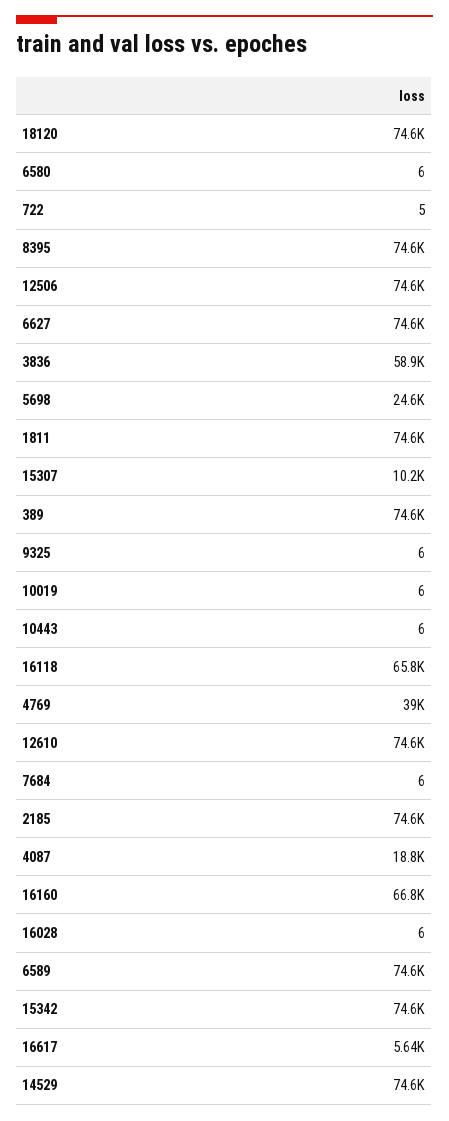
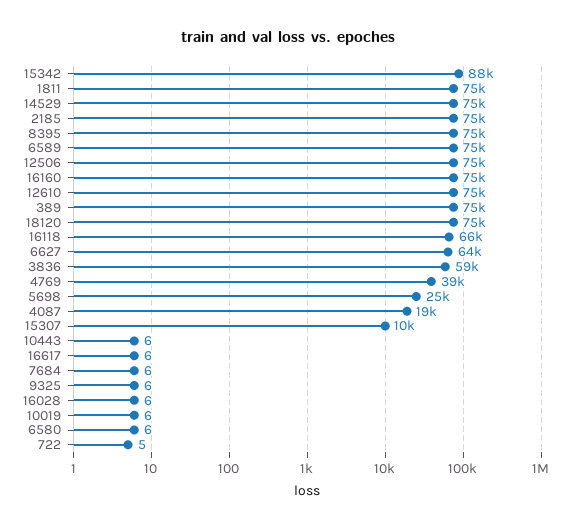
  {
    "18120": 74600,
    "6580": 6,
    "722": 5,
    "8395": 74600,
    "12506": 74600,
-   "6627": 74600,
+   "6627": 64000,
    "3836": 58900,
    "5698": 24600,
    "1811": 74600,
    "15307": 10200,
    "389": 74600,
    "9325": 6,
    "10019": 6,
    "10443": 6,
    "16118": 65800,
    "4769": 39000,
    "12610": 74600,
    "7684": 6,
    "2185": 74600,
    "4087": 18800,
-   "16160": 66800,
+   "16160": 75000,
    "16028": 6,
    "6589": 74600,
-   "15342": 74600,
+   "15342": 88000,
-   "16617": 5640,
+   "16617": 6,
    "14529": 74600
  }

